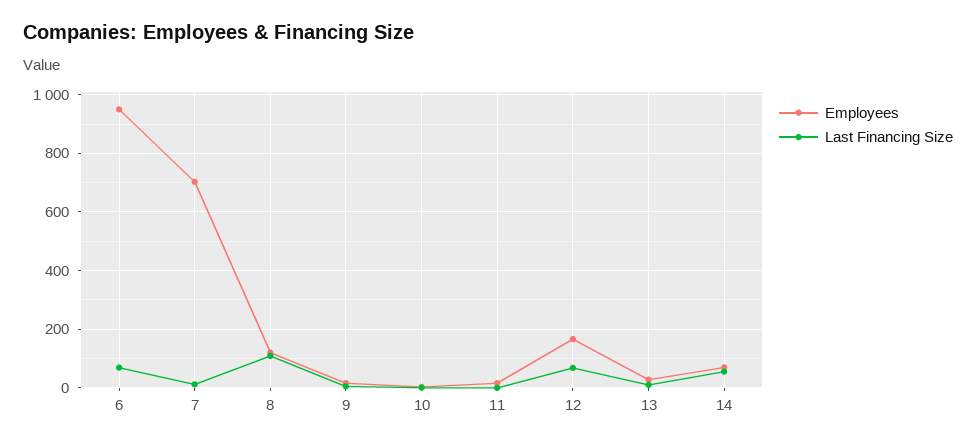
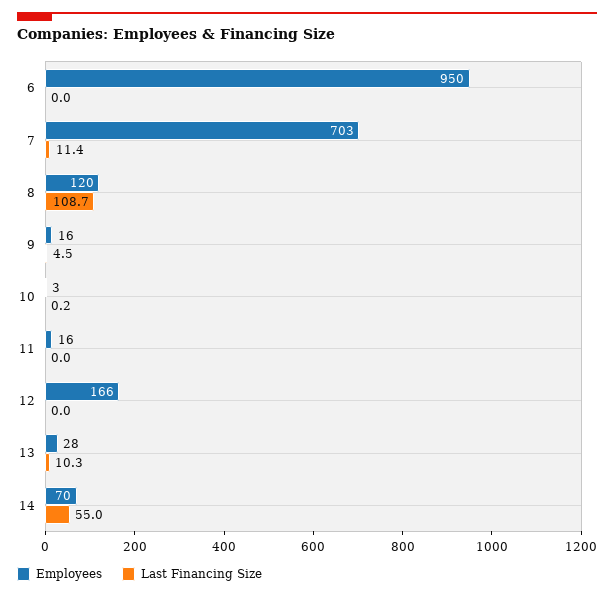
  {
    "Employees": {
      "6": 950,
      "7": 703,
      "8": 120,
      "9": 16,
      "10": 3,
      "11": 16,
      "12": 166,
      "13": 28,
      "14": 70
    },
    "Last Financing Size": {
-     "6": 75,
+     "6": 0,
      "7": 11.4,
      "8": 108.7,
      "9": 4.5,
      "10": 0.2,
      "11": 0,
-     "12": 75,
+     "12": 0,
      "13": 10.3,
      "14": 55
    }
  }

